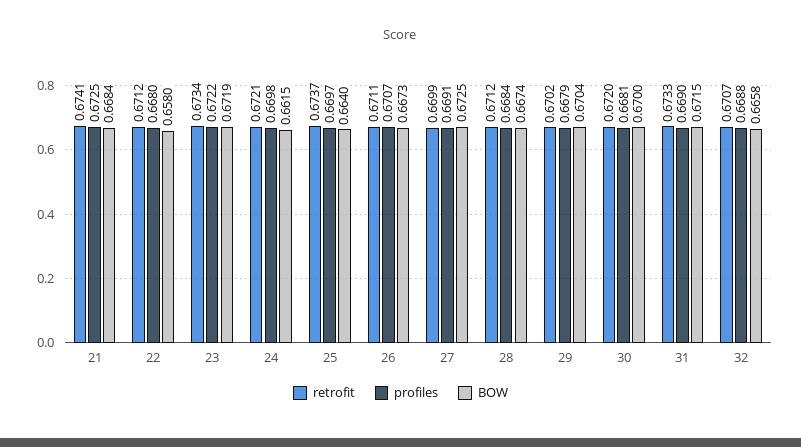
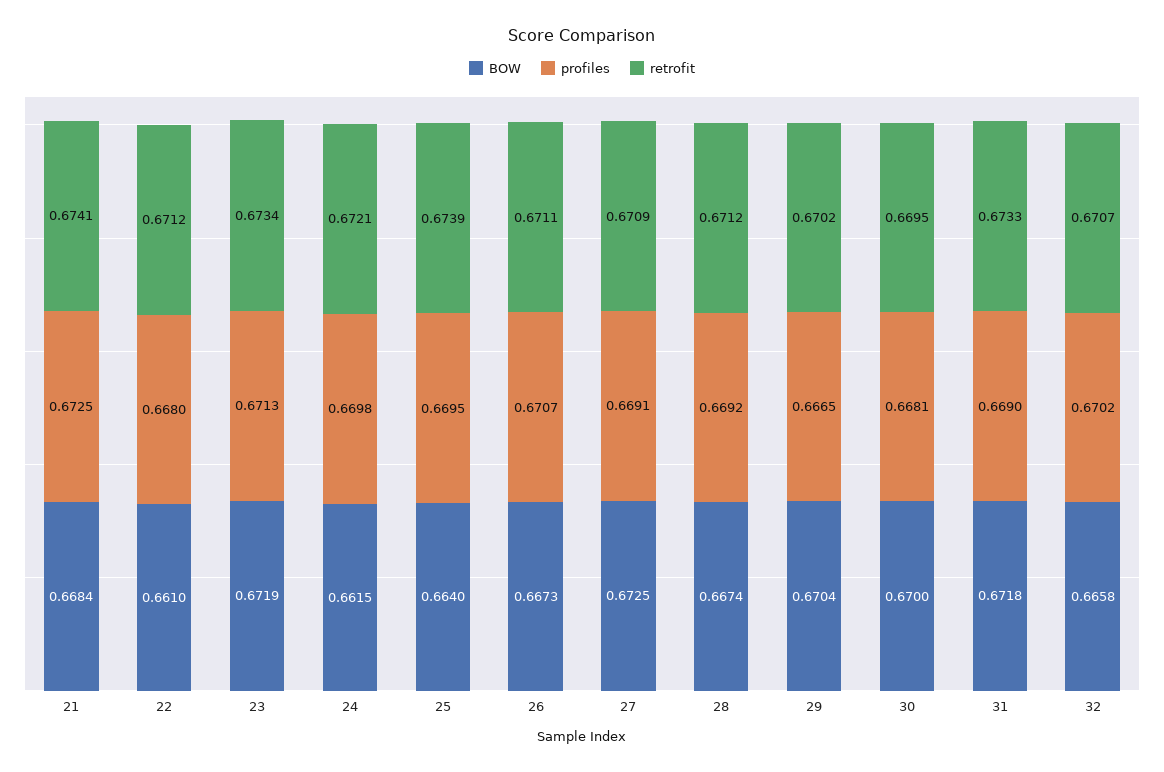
  {
    "retrofit": {
      "21": 0.6741,
      "22": 0.6712,
      "23": 0.6734,
      "24": 0.6721,
-     "25": 0.6737,
+     "25": 0.6739,
      "26": 0.6711,
-     "27": 0.6699,
+     "27": 0.6709,
      "28": 0.6712,
      "29": 0.6702,
-     "30": 0.672,
+     "30": 0.6695,
      "31": 0.6733,
      "32": 0.6707
    },
    "profiles": {
      "21": 0.6725,
      "22": 0.668,
-     "23": 0.6722,
+     "23": 0.6713,
      "24": 0.6698,
-     "25": 0.6697,
+     "25": 0.6695,
      "26": 0.6707,
      "27": 0.6691,
-     "28": 0.6684,
+     "28": 0.6692,
-     "29": 0.6679,
+     "29": 0.6665,
      "30": 0.6681,
      "31": 0.669,
-     "32": 0.6688
+     "32": 0.6702
    },
    "BOW": {
      "21": 0.6684,
-     "22": 0.658,
+     "22": 0.661,
      "23": 0.6719,
      "24": 0.6615,
      "25": 0.664,
      "26": 0.6673,
      "27": 0.6725,
      "28": 0.6674,
      "29": 0.6704,
      "30": 0.67,
-     "31": 0.6715,
+     "31": 0.6718,
      "32": 0.6658
    }
  }

